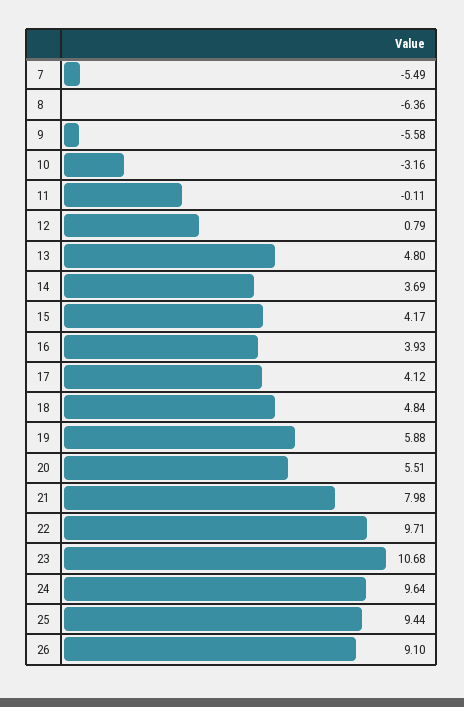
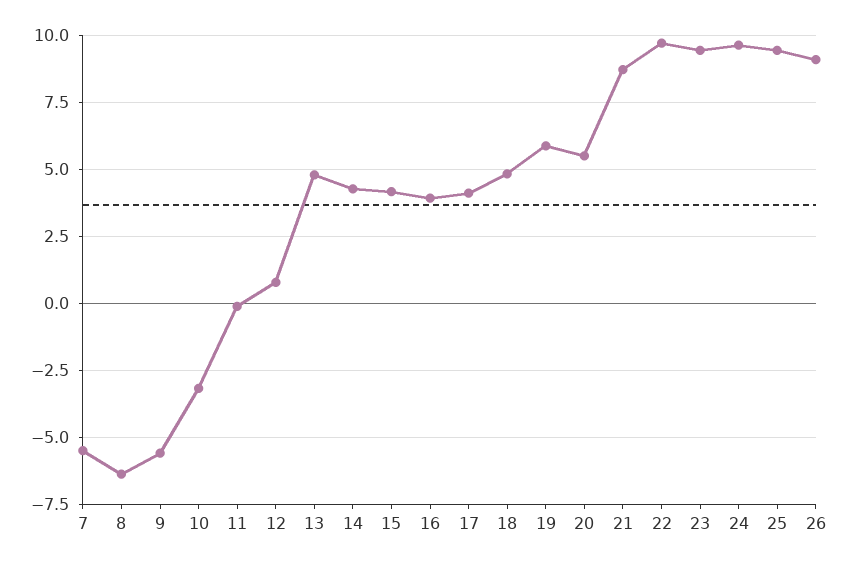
  {
    "7": -5.49,
    "8": -6.36,
    "9": -5.58,
    "10": -3.16,
    "11": -0.11,
    "12": 0.79,
    "13": 4.8,
-   "14": 3.69,
+   "14": 4.25,
    "15": 4.17,
    "16": 3.93,
    "17": 4.12,
    "18": 4.84,
    "19": 5.88,
    "20": 5.51,
-   "21": 7.98,
+   "21": 8.75,
    "22": 9.71,
-   "23": 10.68,
+   "23": 9.5,
    "24": 9.64,
    "25": 9.44,
    "26": 9.1
  }

